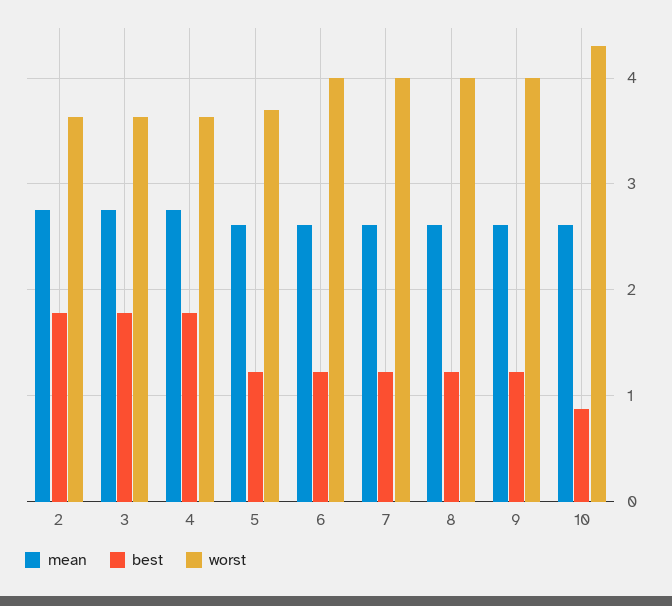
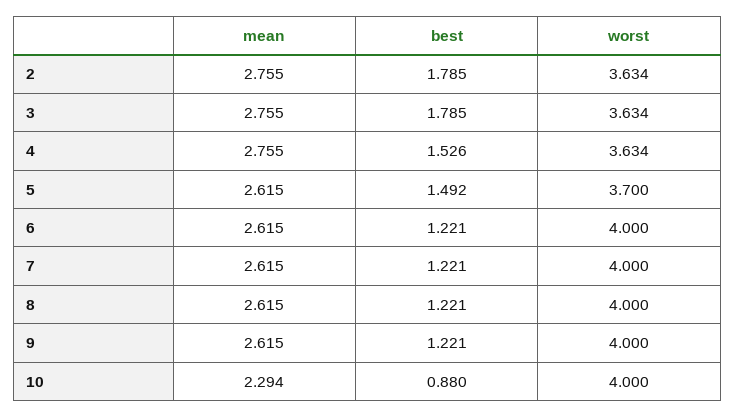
  {
    "mean": {
      "2": 2.755,
      "3": 2.755,
      "4": 2.755,
      "5": 2.615,
      "6": 2.615,
      "7": 2.615,
      "8": 2.615,
      "9": 2.615,
-     "10": 2.6
+     "10": 2.294
    },
    "best": {
      "2": 1.785,
      "3": 1.785,
-     "4": 1.8,
+     "4": 1.526,
-     "5": 1.2,
+     "5": 1.492,
      "6": 1.221,
      "7": 1.221,
      "8": 1.221,
      "9": 1.221,
      "10": 0.88
    },
    "worst": {
      "2": 3.634,
      "3": 3.634,
      "4": 3.634,
      "5": 3.7,
      "6": 4,
      "7": 4,
      "8": 4,
      "9": 4,
-     "10": 4.3
+     "10": 4
    }
  }

